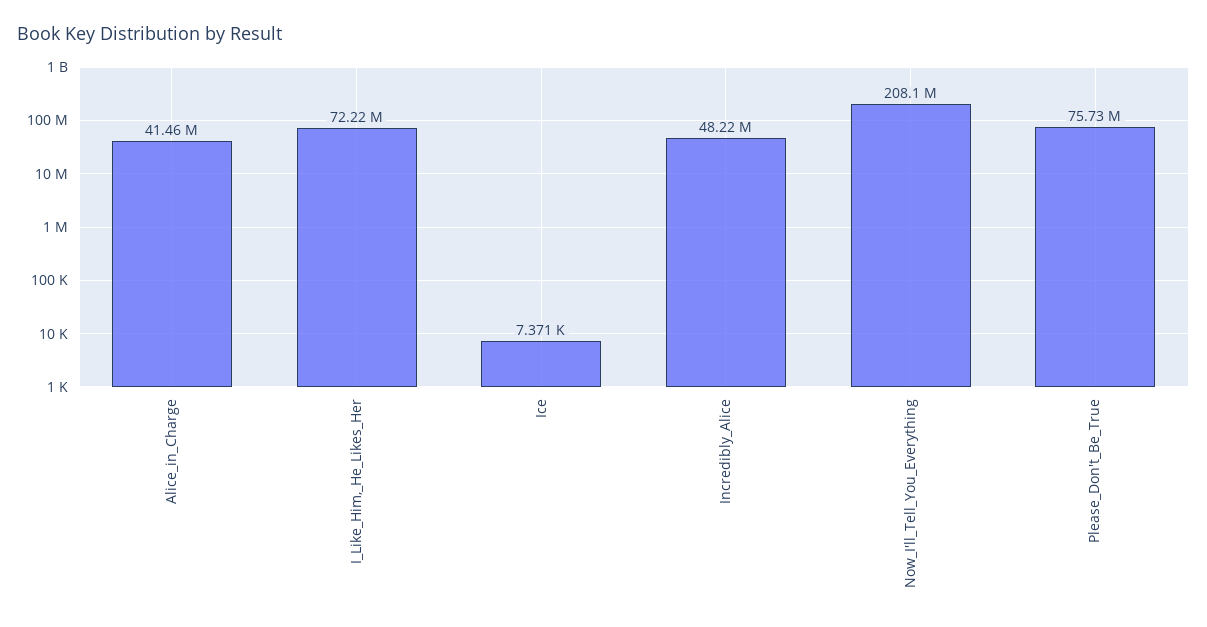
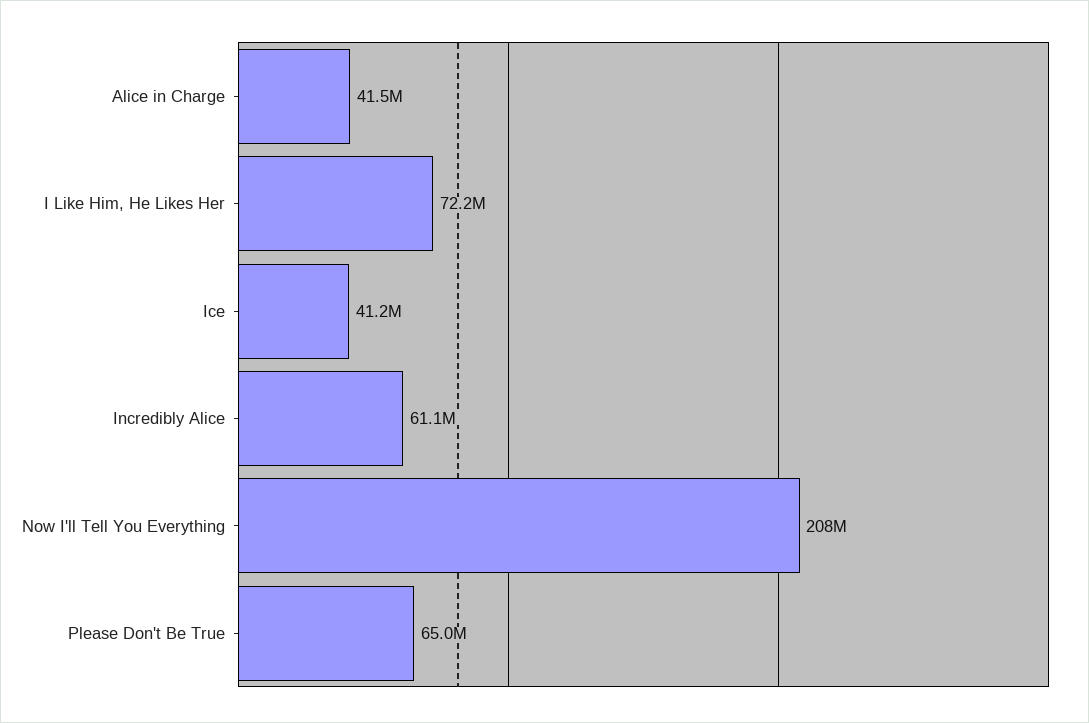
  {
    "Alice_in_Charge": 41460000,
    "I_Like_Him,_He_Likes_Her": 72220000,
-   "Ice": 7371,
+   "Ice": 41200000,
-   "Incredibly_Alice": 48220000,
+   "Incredibly_Alice": 61100000,
    "Now_I'll_Tell_You_Everything": 208100000,
-   "Please_Don't_Be_True": 75730000
+   "Please_Don't_Be_True": 65000000
  }

